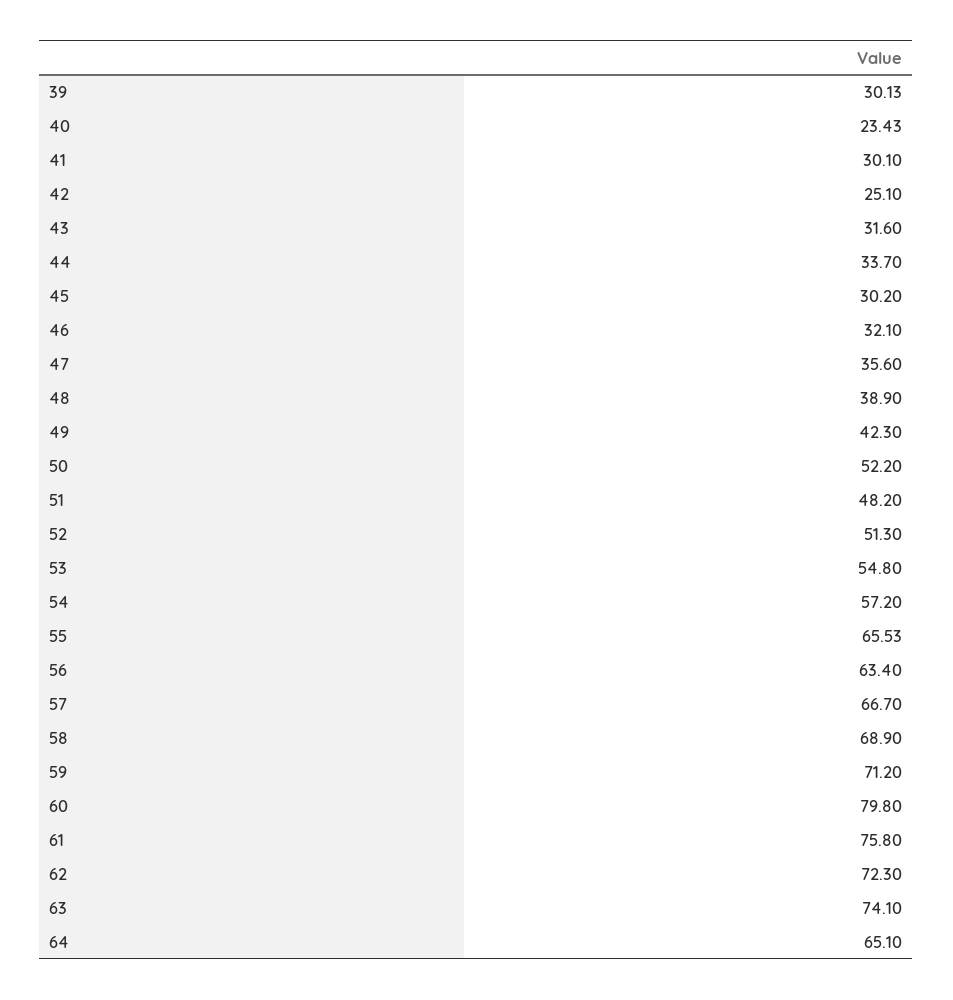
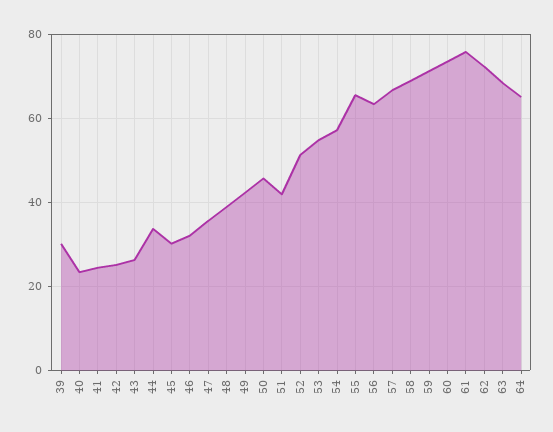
  {
    "39": 30.13,
    "40": 23.43,
-   "41": 30.1,
+   "41": 24,
    "42": 25.1,
-   "43": 31.6,
+   "43": 26,
    "44": 33.7,
    "45": 30.2,
    "46": 32.1,
    "47": 35.6,
    "48": 38.9,
    "49": 42.3,
-   "50": 52.2,
+   "50": 46,
-   "51": 48.2,
+   "51": 42,
    "52": 51.3,
    "53": 54.8,
    "54": 57.2,
    "55": 65.53,
    "56": 63.4,
    "57": 66.7,
    "58": 68.9,
    "59": 71.2,
-   "60": 79.8,
+   "60": 74,
    "61": 75.8,
    "62": 72.3,
-   "63": 74.1,
+   "63": 68,
    "64": 65.1
  }

